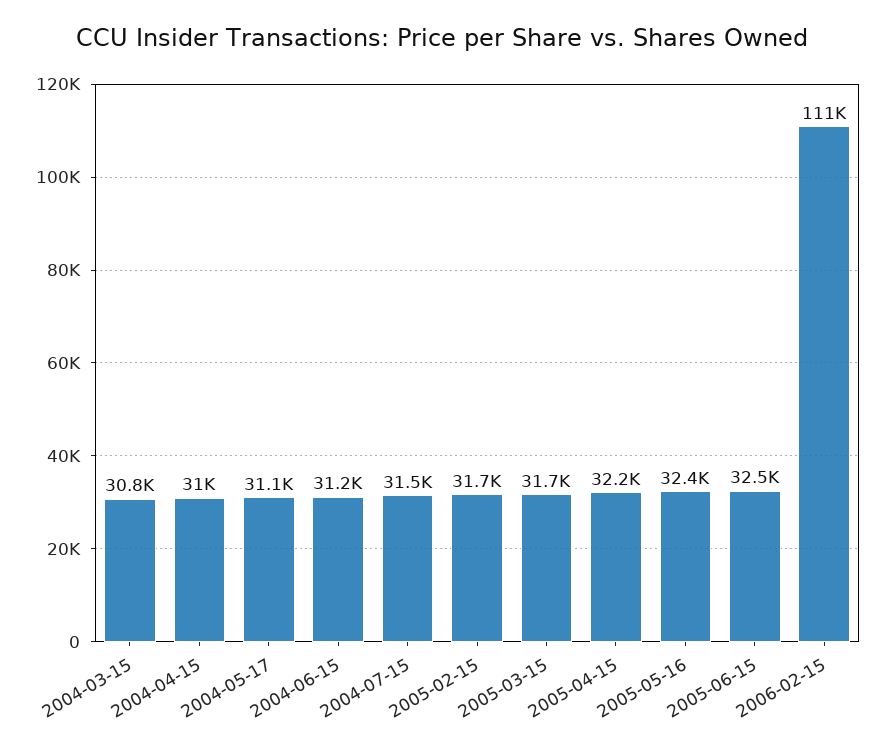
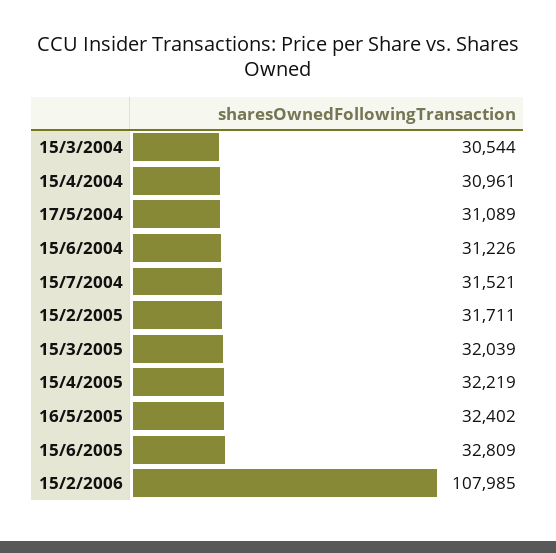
  {
-   "2004-03-15": 30800,
+   "2004-03-15": 30544,
    "2004-04-15": 30961,
    "2004-05-17": 31089,
    "2004-06-15": 31226,
    "2004-07-15": 31521,
    "2005-02-15": 31711,
-   "2005-03-15": 31700,
+   "2005-03-15": 32039,
    "2005-04-15": 32219,
    "2005-05-16": 32402,
-   "2005-06-15": 32500,
+   "2005-06-15": 32809,
-   "2006-02-15": 111000
+   "2006-02-15": 107985
  }

